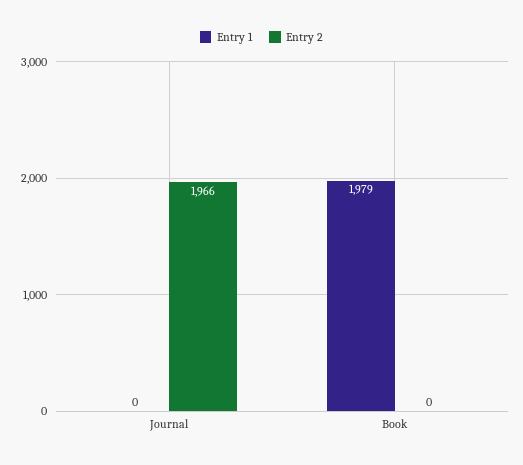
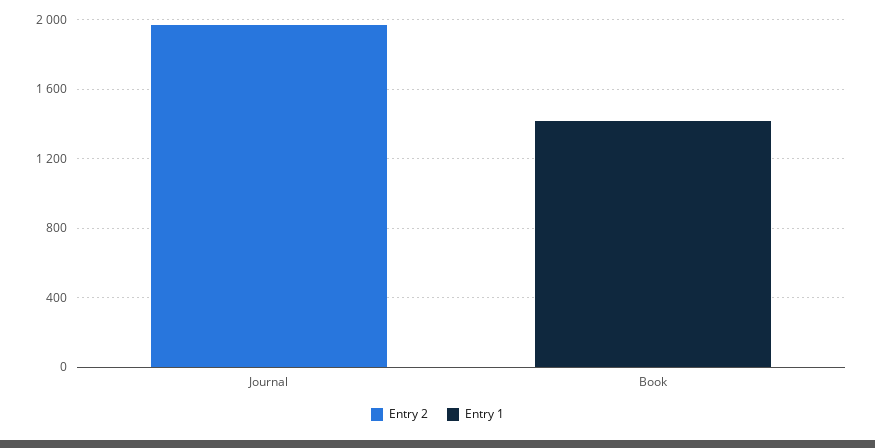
  {
    "Entry 1": {
      "Journal": 0,
-     "Book": 1979
+     "Book": 1400
    },
    "Entry 2": {
      "Journal": 1966,
      "Book": 0
    }
  }

